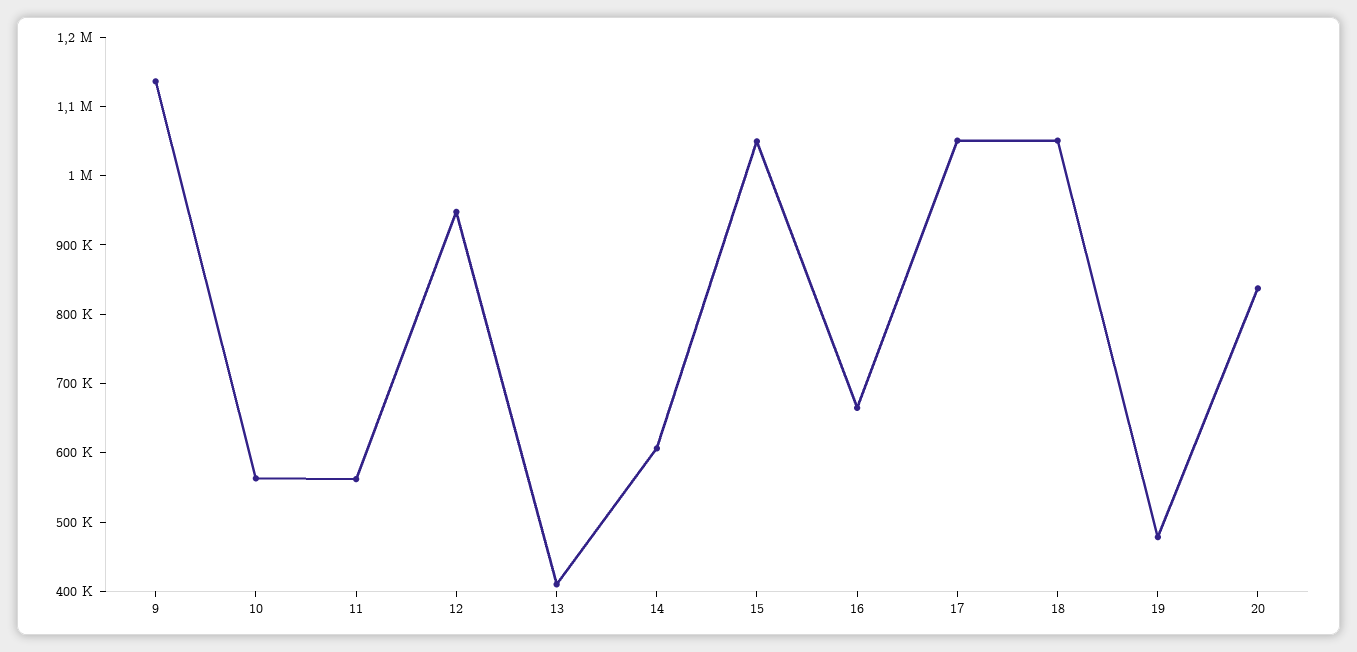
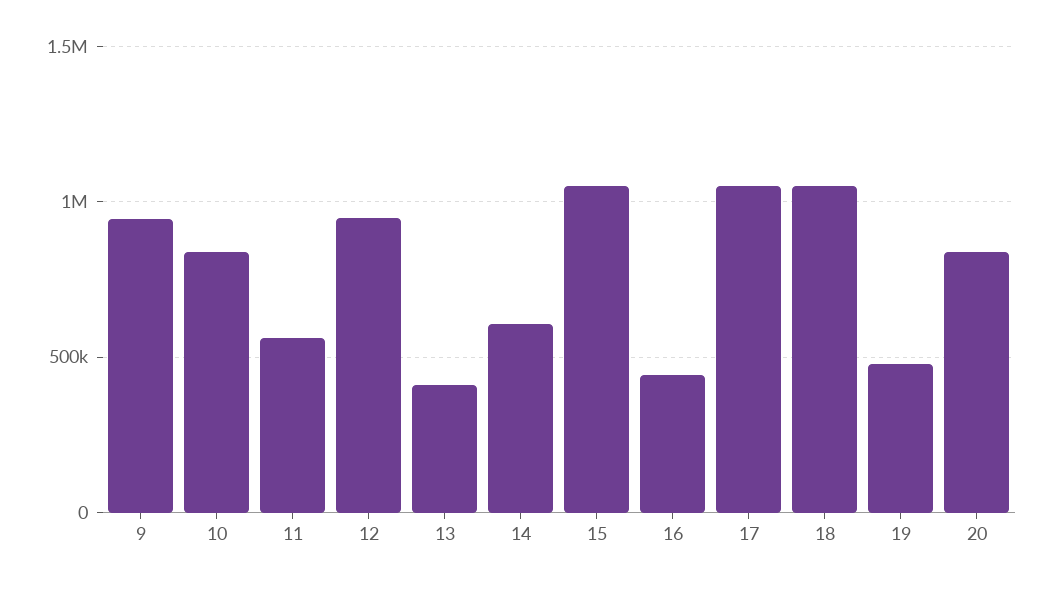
  {
-   "9": 1140000,
+   "9": 950000,
-   "10": 560000,
+   "10": 850000,
    "11": 560000,
    "12": 940000,
    "13": 400000,
    "14": 600000,
    "15": 1040000,
-   "16": 660000,
+   "16": 450000,
    "17": 1060000,
    "18": 1060000,
    "19": 480000,
    "20": 840000
  }

